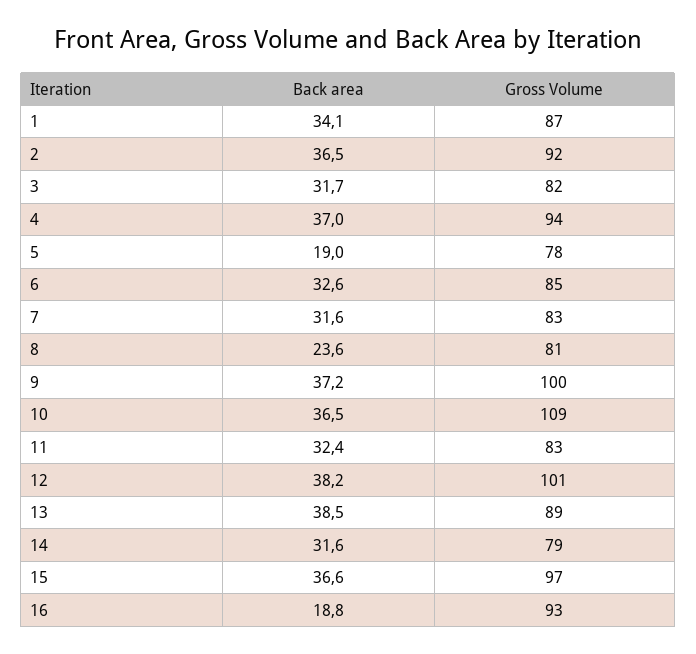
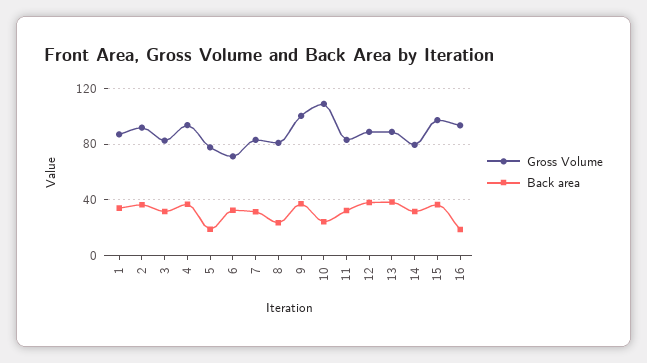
  {
    "Back area": {
      "1": 34.1,
      "2": 36.5,
      "3": 31.7,
      "4": 37,
      "5": 19,
      "6": 32.6,
      "7": 31.6,
      "8": 23.6,
      "9": 37.2,
-     "10": 36.5,
+     "10": 25,
      "11": 32.4,
      "12": 38.2,
      "13": 38.5,
      "14": 31.6,
      "15": 36.6,
      "16": 18.8
    },
    "Gross Volume": {
      "1": 87,
      "2": 92,
      "3": 82,
      "4": 94,
      "5": 78,
-     "6": 85,
+     "6": 70,
      "7": 83,
      "8": 81,
      "9": 100,
      "10": 109,
      "11": 83,
-     "12": 101,
+     "12": 90,
      "13": 89,
      "14": 79,
      "15": 97,
      "16": 93
    }
  }

